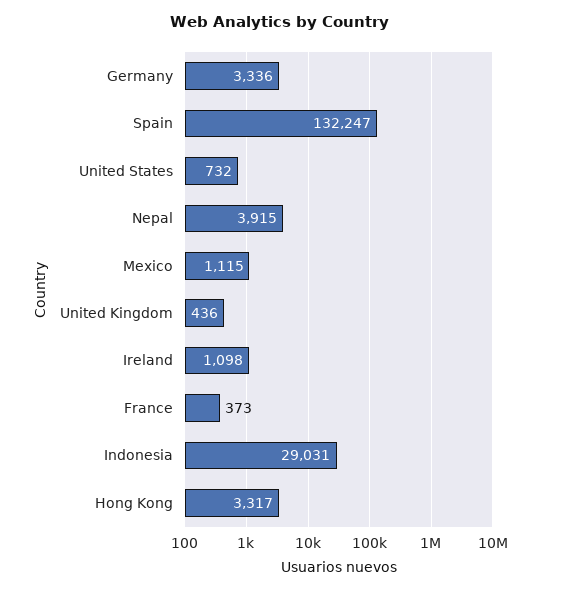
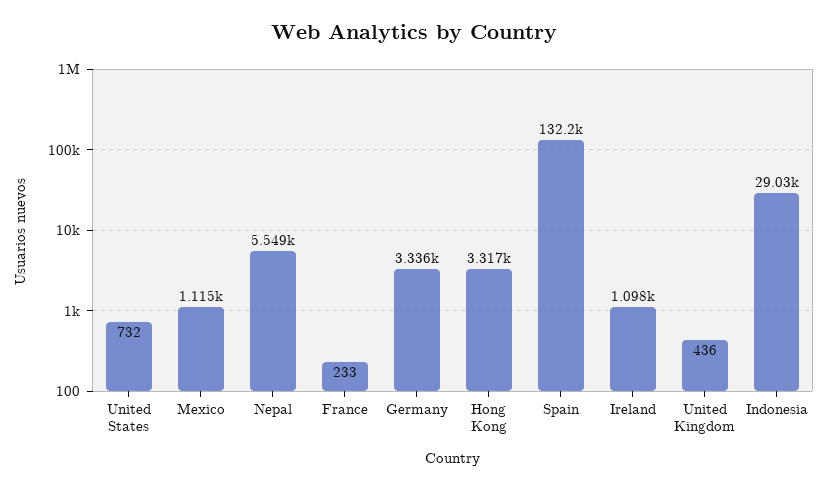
  {
    "Germany": 3336,
    "Spain": 132247,
    "United States": 732,
-   "Nepal": 3915,
+   "Nepal": 5549,
    "Mexico": 1115,
    "United Kingdom": 436,
    "Ireland": 1098,
-   "France": 373,
+   "France": 233,
    "Indonesia": 29031,
    "Hong Kong": 3317
  }

